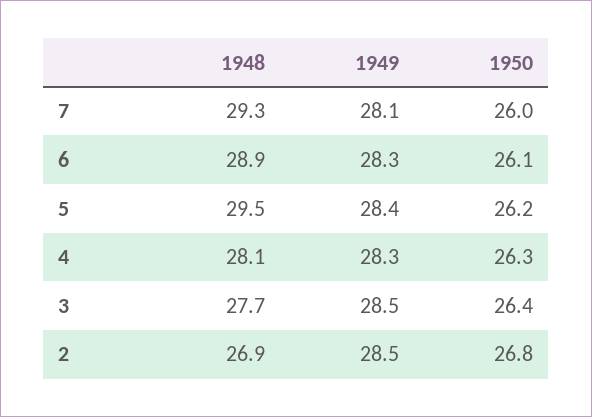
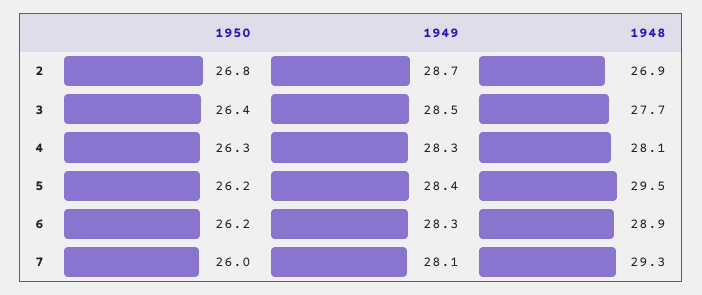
  {
    "1948": {
      "7": 29.3,
      "6": 28.9,
      "5": 29.5,
      "4": 28.1,
      "3": 27.7,
      "2": 26.9
    },
    "1949": {
      "7": 28.1,
      "6": 28.3,
      "5": 28.4,
      "4": 28.3,
      "3": 28.5,
-     "2": 28.5
+     "2": 28.7
    },
    "1950": {
      "7": 26,
-     "6": 26.1,
+     "6": 26.2,
      "5": 26.2,
      "4": 26.3,
      "3": 26.4,
      "2": 26.8
    }
  }

